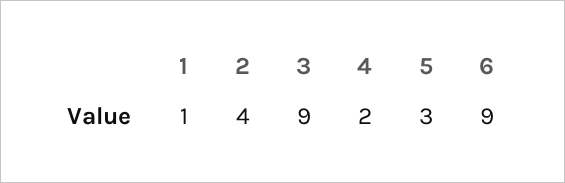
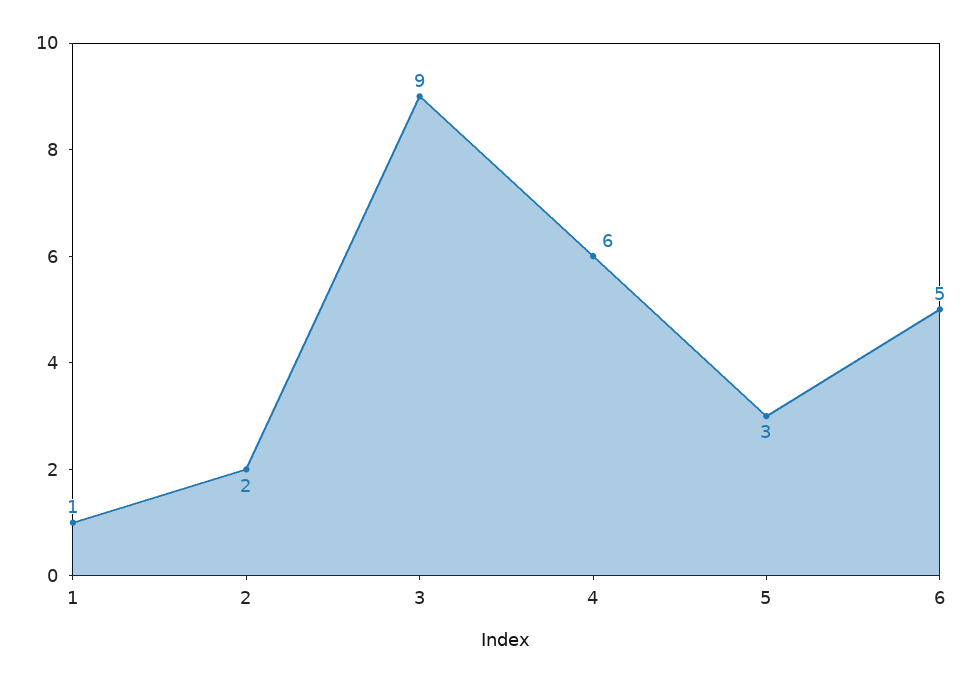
  {
    "1": 1,
-   "2": 4,
+   "2": 2,
    "3": 9,
-   "4": 2,
+   "4": 6,
    "5": 3,
-   "6": 9
+   "6": 5
  }

